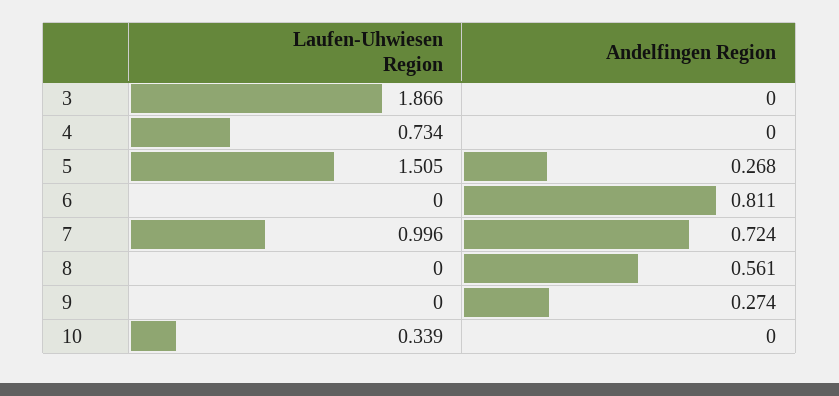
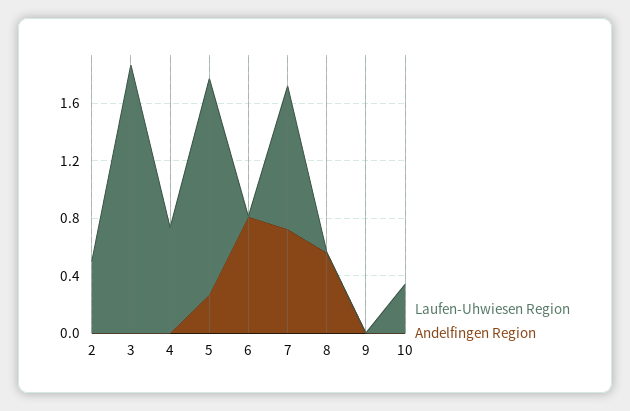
  {
    "Laufen-Uhwiesen Region": {
      "3": 1.866,
      "4": 0.734,
      "5": 1.505,
      "6": 0,
      "7": 0.996,
      "8": 0,
      "9": 0,
-     "10": 0.339
+     "10": 0.339,
+     "2": 0.5
    },
    "Andelfingen Region": {
      "3": 0,
      "4": 0,
      "5": 0.268,
      "6": 0.811,
      "7": 0.724,
      "8": 0.561,
-     "9": 0.274,
+     "9": 0,
-     "10": 0
+     "10": 0,
+     "2": 0
    }
  }

